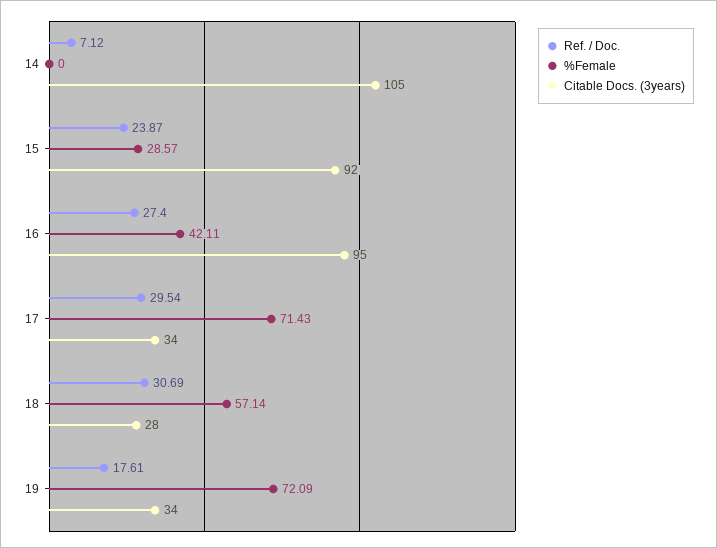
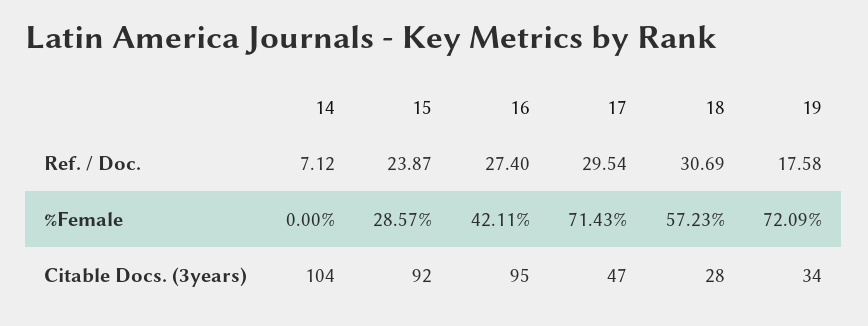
  {
    "Ref. / Doc.": {
      "14": 7.12,
      "15": 23.87,
      "16": 27.4,
      "17": 29.54,
      "18": 30.69,
-     "19": 17.61
+     "19": 17.58
    },
    "%Female": {
      "14": 0,
      "15": 28.57,
      "16": 42.11,
      "17": 71.43,
-     "18": 57.14,
+     "18": 57.23,
      "19": 72.09
    },
    "Citable Docs. (3years)": {
-     "14": 105,
+     "14": 104,
      "15": 92,
      "16": 95,
-     "17": 34,
+     "17": 47,
      "18": 28,
      "19": 34
    }
  }

